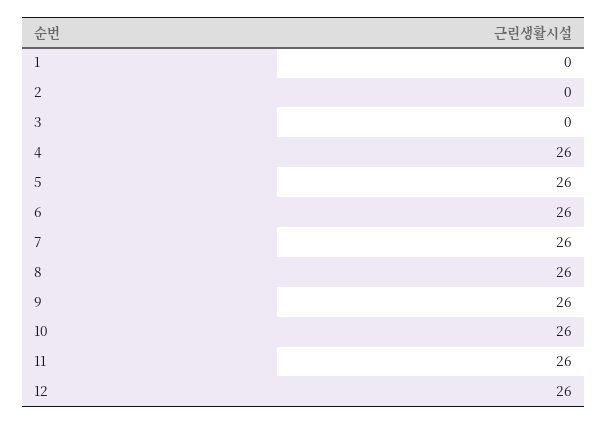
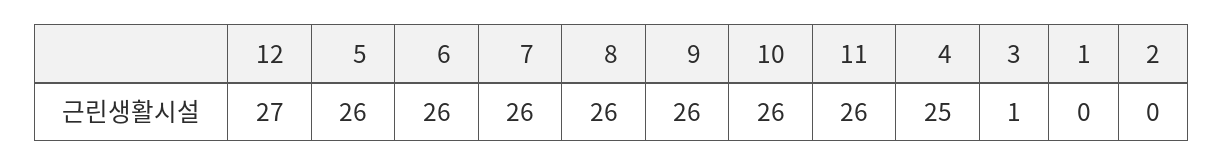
  {
    "1": 0,
    "2": 0,
-   "3": 0,
+   "3": 1,
-   "4": 26,
+   "4": 25,
    "5": 26,
    "6": 26,
    "7": 26,
    "8": 26,
    "9": 26,
    "10": 26,
    "11": 26,
-   "12": 26
+   "12": 27
  }

